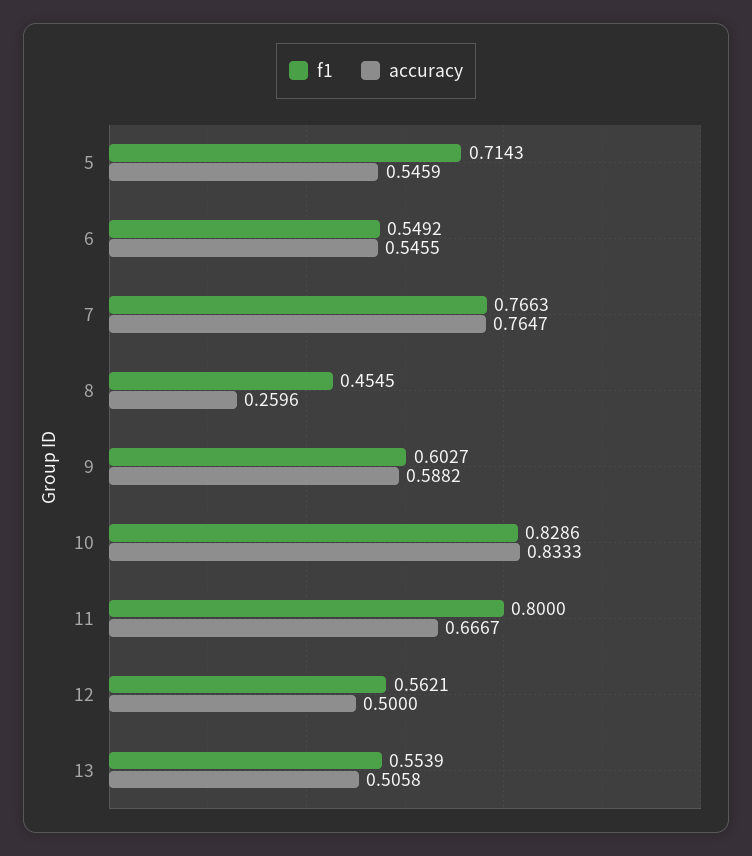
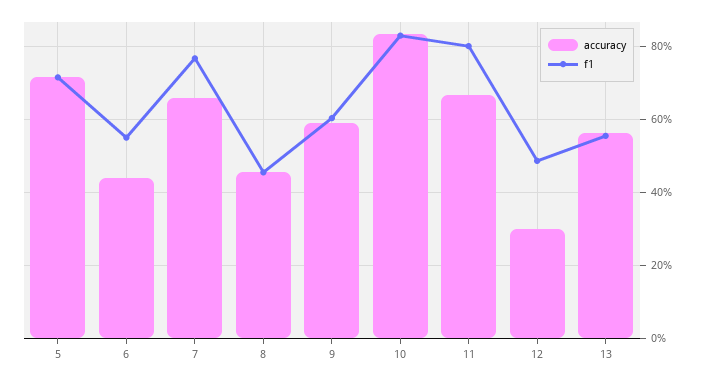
  {
    "f1": {
      "5": 0.7143,
      "6": 0.5492,
      "7": 0.7663,
      "8": 0.4545,
      "9": 0.6027,
      "10": 0.8286,
      "11": 0.8,
-     "12": 0.5621,
+     "12": 0.48,
      "13": 0.5539
    },
    "accuracy": {
-     "5": 0.5459,
+     "5": 0.72,
-     "6": 0.5455,
+     "6": 0.44,
-     "7": 0.7647,
+     "7": 0.66,
-     "8": 0.2596,
+     "8": 0.46,
      "9": 0.5882,
      "10": 0.8333,
      "11": 0.6667,
-     "12": 0.5,
+     "12": 0.3,
-     "13": 0.5058
+     "13": 0.56
    }
  }

